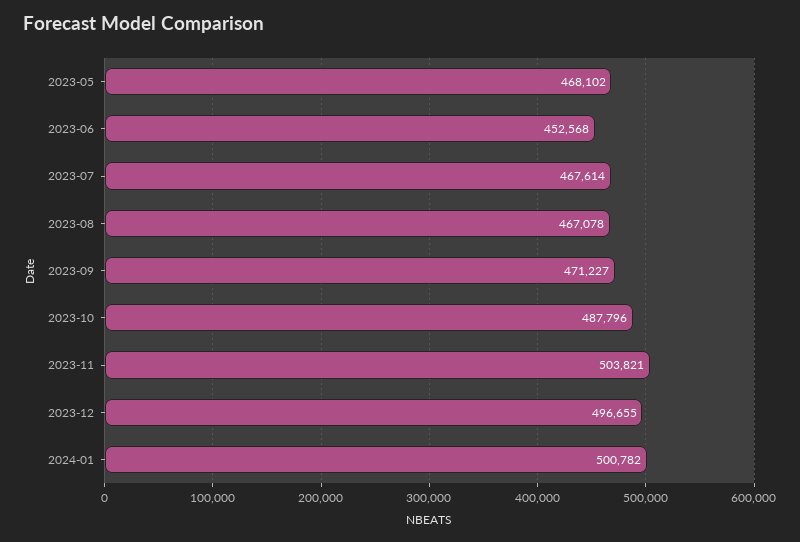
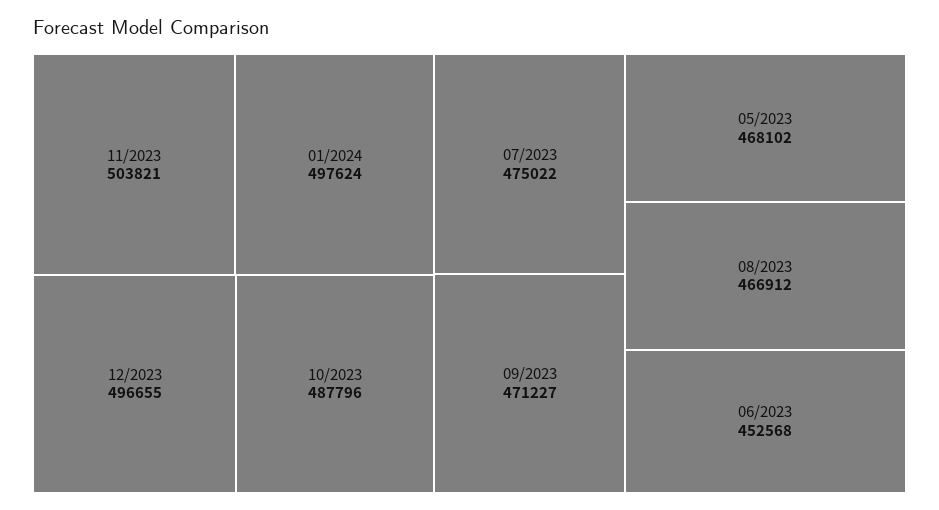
  {
    "2023-05": 468102,
    "2023-06": 452568,
-   "2023-07": 467614,
+   "2023-07": 475022,
-   "2023-08": 467078,
+   "2023-08": 466912,
    "2023-09": 471227,
    "2023-10": 487796,
    "2023-11": 503821,
    "2023-12": 496655,
-   "2024-01": 500782
+   "2024-01": 497624
  }

